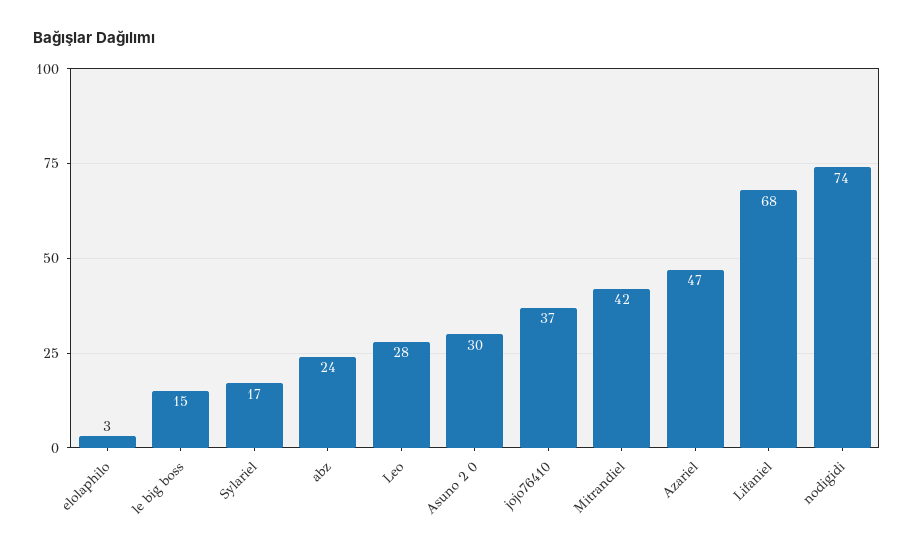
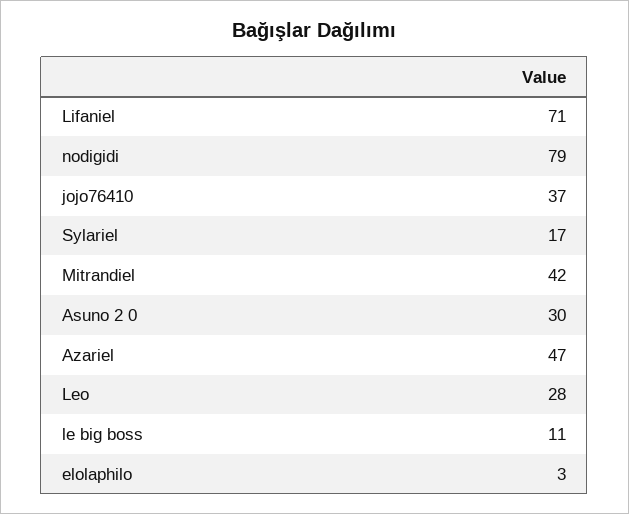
  {
    "elolaphilo": 3,
-   "le big boss": 15,
+   "le big boss": 11,
    "Sylariel": 17,
-   "abz": 24,
    "Leo": 28,
    "Asuno 2 0": 30,
    "jojo76410": 37,
    "Mitrandiel": 42,
    "Azariel": 47,
-   "Lifaniel": 68,
+   "Lifaniel": 71,
-   "nodigidi": 74
+   "nodigidi": 79
  }

